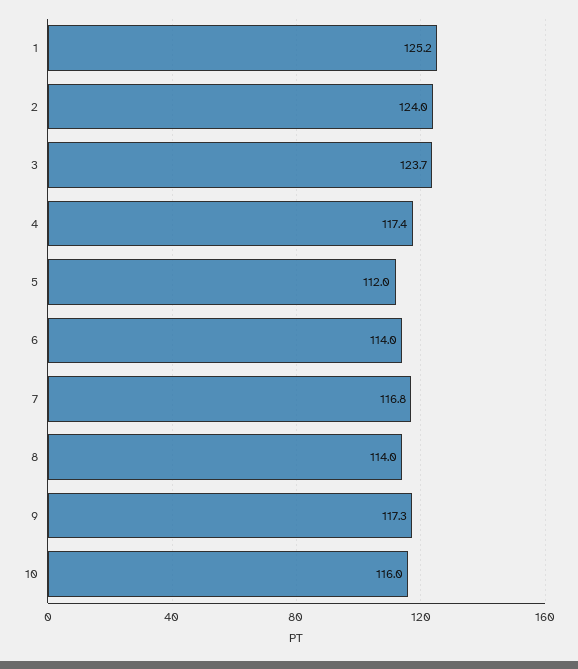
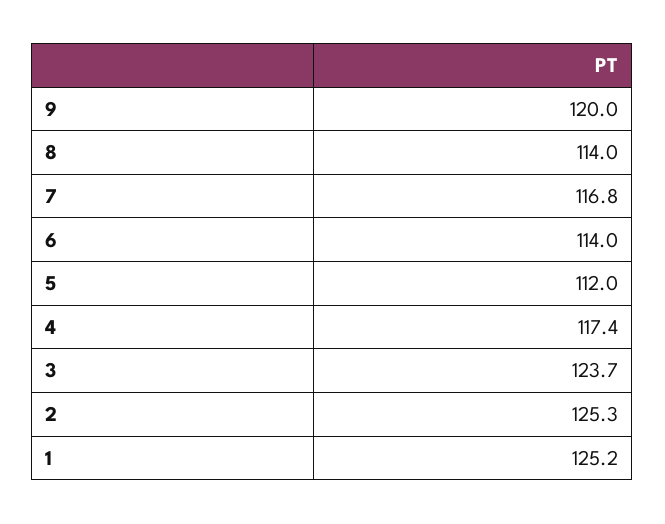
  {
    "1": 125.2,
-   "2": 124,
+   "2": 125.3,
    "3": 123.7,
    "4": 117.4,
    "5": 112,
    "6": 114,
    "7": 116.8,
    "8": 114,
-   "9": 117.3,
+   "9": 120
-   "10": 116
  }

